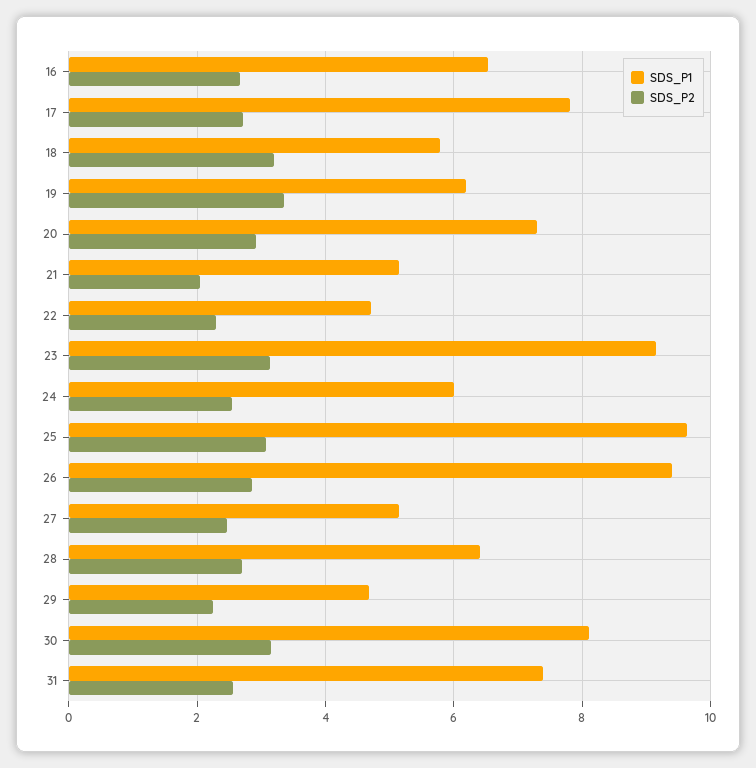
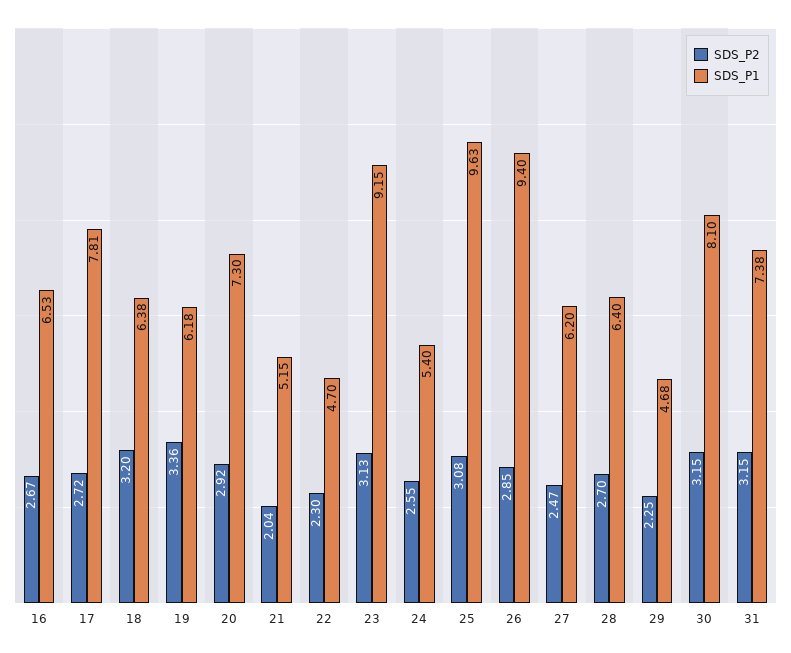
  {
    "SDS_P1": {
      "16": 6.53,
      "17": 7.81,
-     "18": 5.8,
+     "18": 6.38,
      "19": 6.18,
      "20": 7.3,
      "21": 5.15,
      "22": 4.7,
      "23": 9.15,
-     "24": 6,
+     "24": 5.4,
      "25": 9.63,
      "26": 9.4,
-     "27": 5.2,
+     "27": 6.2,
      "28": 6.4,
      "29": 4.68,
      "30": 8.1,
      "31": 7.38
    },
    "SDS_P2": {
      "16": 2.67,
      "17": 2.72,
      "18": 3.2,
      "19": 3.36,
      "20": 2.92,
      "21": 2.04,
      "22": 2.3,
      "23": 3.13,
      "24": 2.55,
      "25": 3.08,
      "26": 2.85,
      "27": 2.47,
      "28": 2.7,
      "29": 2.25,
      "30": 3.15,
-     "31": 2.6
+     "31": 3.15
    }
  }

